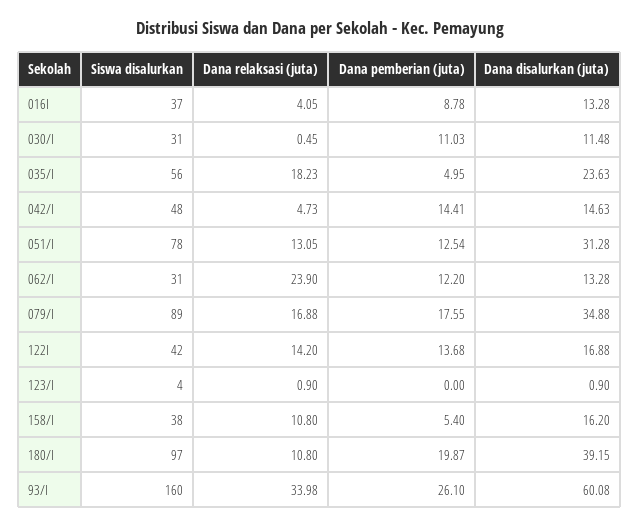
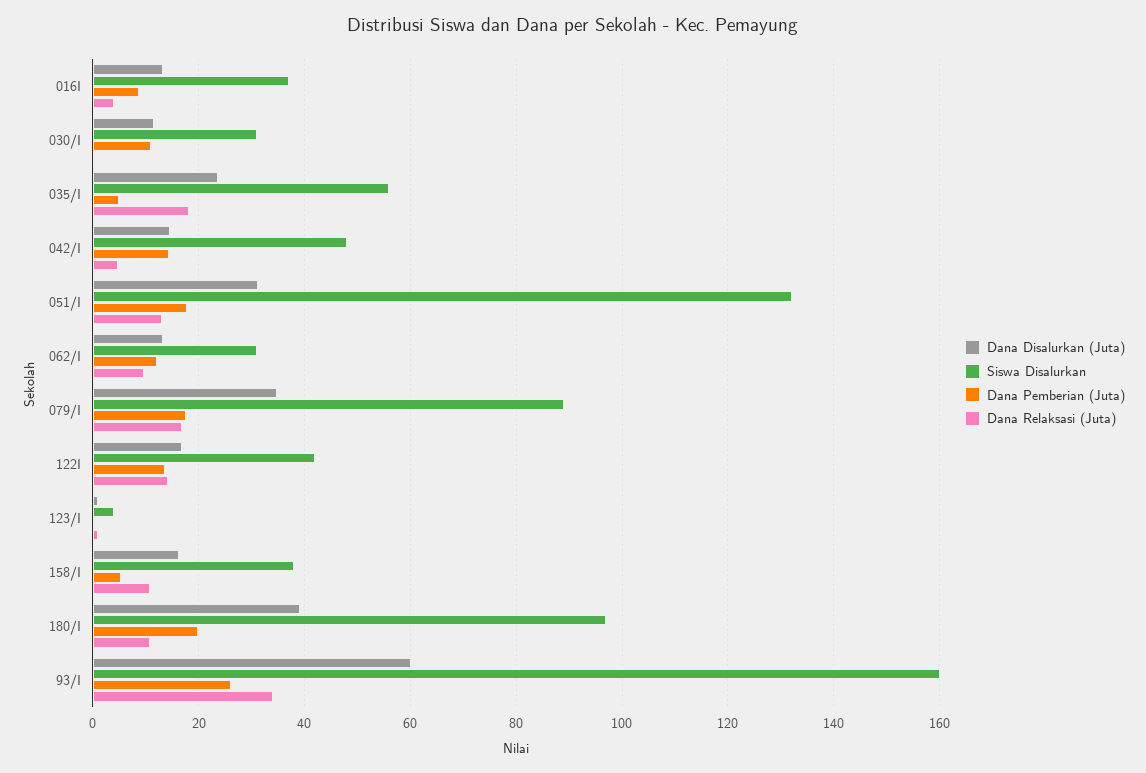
  {
    "Siswa disalurkan": {
      "016I": 37,
      "030/I": 31,
      "035/I": 56,
      "042/I": 48,
-     "051/I": 78,
+     "051/I": 132,
      "062/I": 31,
      "079/I": 89,
      "122I": 42,
      "123/I": 4,
      "158/I": 38,
      "180/I": 97,
      "93/I": 160
    },
    "Dana relaksasi (juta)": {
      "016I": 4.05,
      "030/I": 0.45,
      "035/I": 18.23,
      "042/I": 4.73,
      "051/I": 13.05,
-     "062/I": 23.9,
+     "062/I": 10,
      "079/I": 16.88,
      "122I": 14.2,
      "123/I": 0.9,
      "158/I": 10.8,
      "180/I": 10.8,
      "93/I": 33.98
    },
    "Dana pemberian (juta)": {
      "016I": 8.78,
      "030/I": 11.03,
      "035/I": 4.95,
      "042/I": 14.41,
-     "051/I": 12.54,
+     "051/I": 18,
      "062/I": 12.2,
      "079/I": 17.55,
      "122I": 13.68,
      "123/I": 0,
      "158/I": 5.4,
      "180/I": 19.87,
      "93/I": 26.1
    },
    "Dana disalurkan (juta)": {
      "016I": 13.28,
      "030/I": 11.48,
      "035/I": 23.63,
      "042/I": 14.63,
      "051/I": 31.28,
      "062/I": 13.28,
      "079/I": 34.88,
      "122I": 16.88,
      "123/I": 0.9,
      "158/I": 16.2,
      "180/I": 39.15,
      "93/I": 60.08
    }
  }

